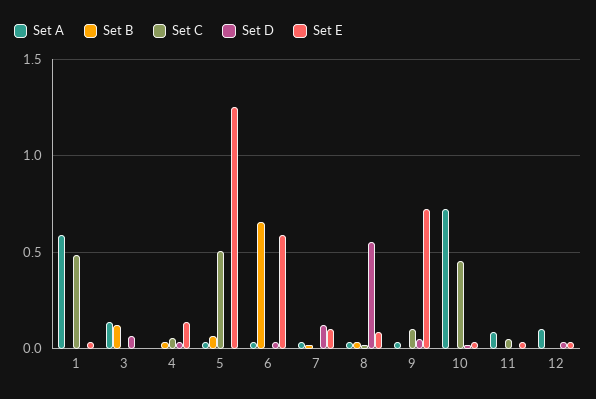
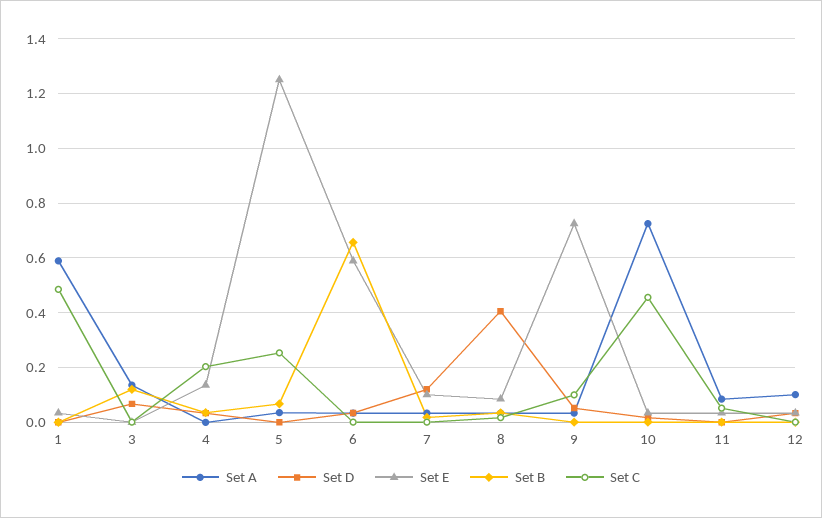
  {
    "Set A": {
      "1": 0.6,
      "3": 0.125,
      "4": 0,
      "5": 0.025,
      "6": 0.025,
      "7": 0.025,
      "8": 0.025,
      "9": 0.025,
      "10": 0.725,
      "11": 0.075,
      "12": 0.1
    },
    "Set B": {
      "1": 0,
      "3": 0.125,
      "4": 0.025,
      "5": 0.075,
      "6": 0.65,
      "7": 0.025,
      "8": 0.025,
      "9": 0,
      "10": 0,
      "11": 0,
      "12": 0
    },
    "Set C": {
      "1": 0.475,
      "3": 0,
-     "4": 0.05,
+     "4": 0.2,
-     "5": 0.5,
+     "5": 0.25,
      "6": 0,
      "7": 0,
      "8": 0.025,
      "9": 0.1,
      "10": 0.45,
      "11": 0.05,
      "12": 0
    },
    "Set D": {
      "1": 0,
      "3": 0.075,
      "4": 0.025,
      "5": 0,
      "6": 0.025,
      "7": 0.125,
-     "8": 0.55,
+     "8": 0.4,
      "9": 0.05,
      "10": 0.025,
      "11": 0,
      "12": 0.025
    },
    "Set E": {
      "1": 0.025,
      "3": 0,
      "4": 0.125,
      "5": 1.25,
      "6": 0.6,
      "7": 0.1,
      "8": 0.075,
      "9": 0.725,
      "10": 0.025,
      "11": 0.025,
      "12": 0.025
    }
  }

